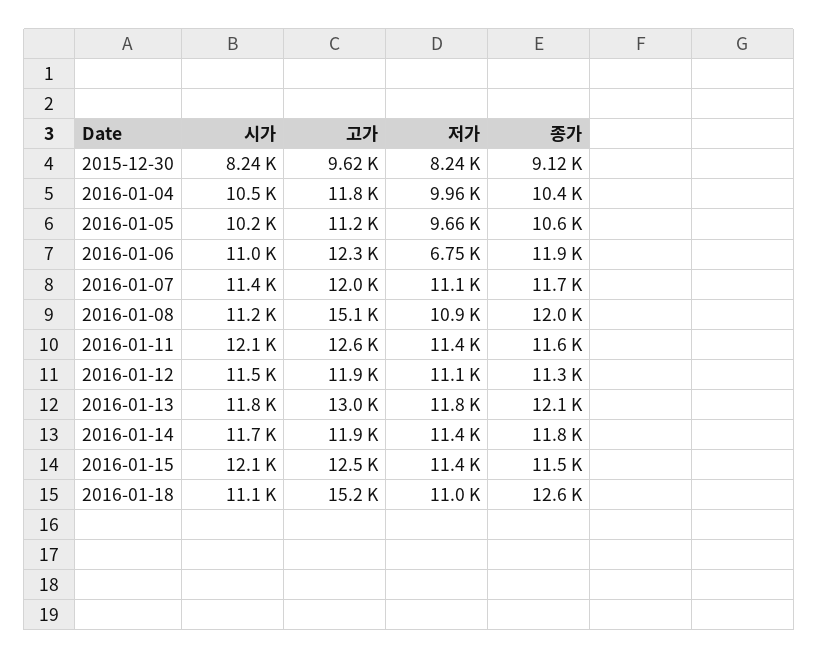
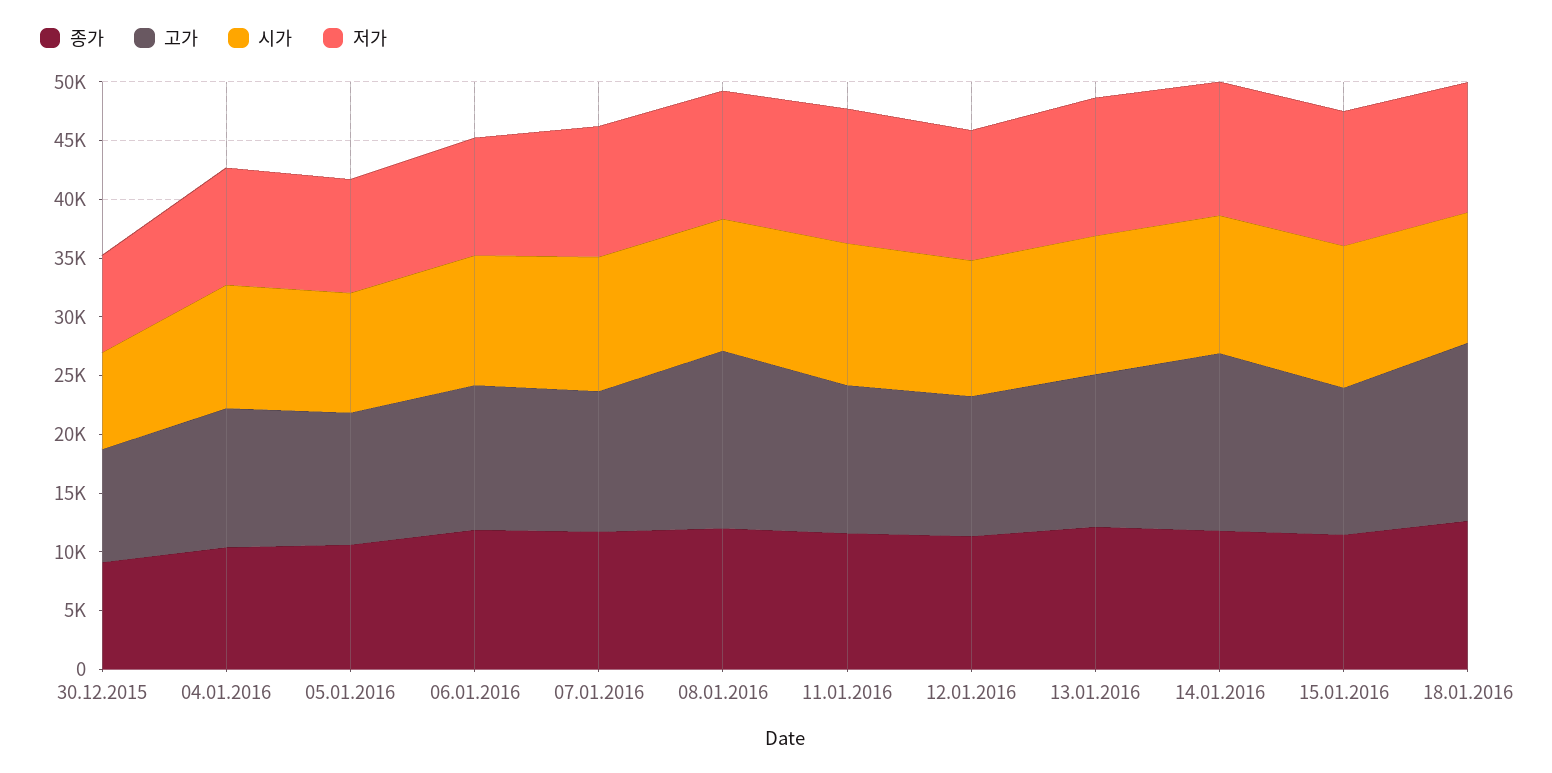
  {
    "시가": {
      "2015-12-30": 8240,
      "2016-01-04": 10500,
      "2016-01-05": 10200,
      "2016-01-06": 11000,
      "2016-01-07": 11400,
      "2016-01-08": 11200,
      "2016-01-11": 12100,
      "2016-01-12": 11500,
      "2016-01-13": 11800,
      "2016-01-14": 11700,
      "2016-01-15": 12100,
      "2016-01-18": 11100
    },
    "고가": {
      "2015-12-30": 9620,
      "2016-01-04": 11800,
      "2016-01-05": 11200,
      "2016-01-06": 12300,
      "2016-01-07": 12000,
      "2016-01-08": 15100,
      "2016-01-11": 12600,
      "2016-01-12": 11900,
      "2016-01-13": 13000,
-     "2016-01-14": 11900,
+     "2016-01-14": 15000,
      "2016-01-15": 12500,
      "2016-01-18": 15200
    },
    "저가": {
      "2015-12-30": 8240,
      "2016-01-04": 9960,
      "2016-01-05": 9660,
-     "2016-01-06": 6750,
+     "2016-01-06": 10000,
      "2016-01-07": 11100,
      "2016-01-08": 10900,
      "2016-01-11": 11400,
      "2016-01-12": 11100,
      "2016-01-13": 11800,
      "2016-01-14": 11400,
      "2016-01-15": 11400,
      "2016-01-18": 11000
    },
    "종가": {
      "2015-12-30": 9120,
      "2016-01-04": 10400,
      "2016-01-05": 10600,
      "2016-01-06": 11900,
      "2016-01-07": 11700,
      "2016-01-08": 12000,
      "2016-01-11": 11600,
      "2016-01-12": 11300,
      "2016-01-13": 12100,
      "2016-01-14": 11800,
      "2016-01-15": 11500,
      "2016-01-18": 12600
    }
  }

